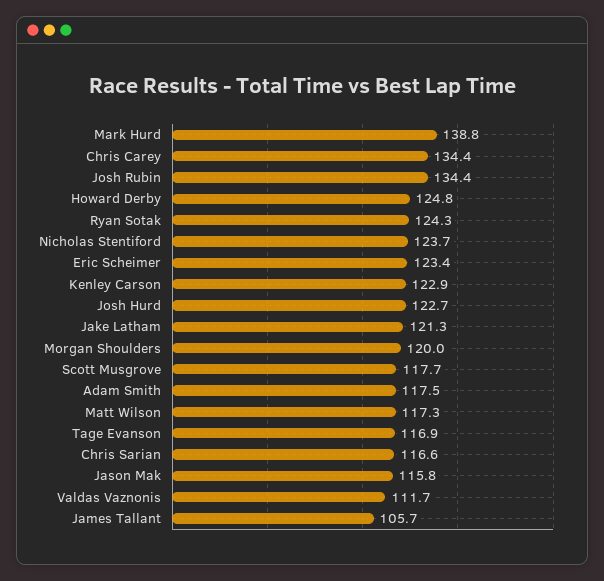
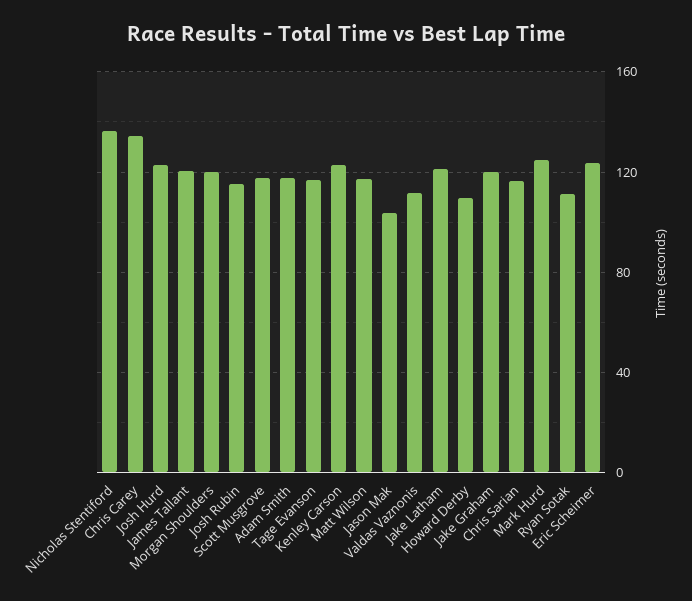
  {
-   "Mark Hurd": 138.8,
+   "Mark Hurd": 125,
    "Chris Carey": 134.4,
-   "Josh Rubin": 134.4,
+   "Josh Rubin": 115,
-   "Howard Derby": 124.8,
+   "Howard Derby": 110,
-   "Ryan Sotak": 124.3,
+   "Ryan Sotak": 110,
-   "Nicholas Stentiford": 123.7,
+   "Nicholas Stentiford": 135,
    "Eric Scheimer": 123.4,
    "Kenley Carson": 122.9,
    "Josh Hurd": 122.7,
    "Jake Latham": 121.3,
    "Morgan Shoulders": 120,
    "Scott Musgrove": 117.7,
    "Adam Smith": 117.5,
    "Matt Wilson": 117.3,
    "Tage Evanson": 116.9,
    "Chris Sarian": 116.6,
-   "Jason Mak": 115.8,
+   "Jason Mak": 105,
    "Valdas Vaznonis": 111.7,
-   "James Tallant": 105.7
+   "James Tallant": 120,
+   "Jake Graham": 120
  }

